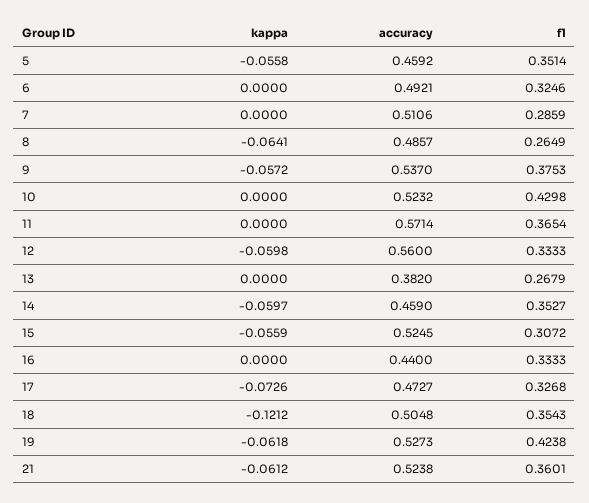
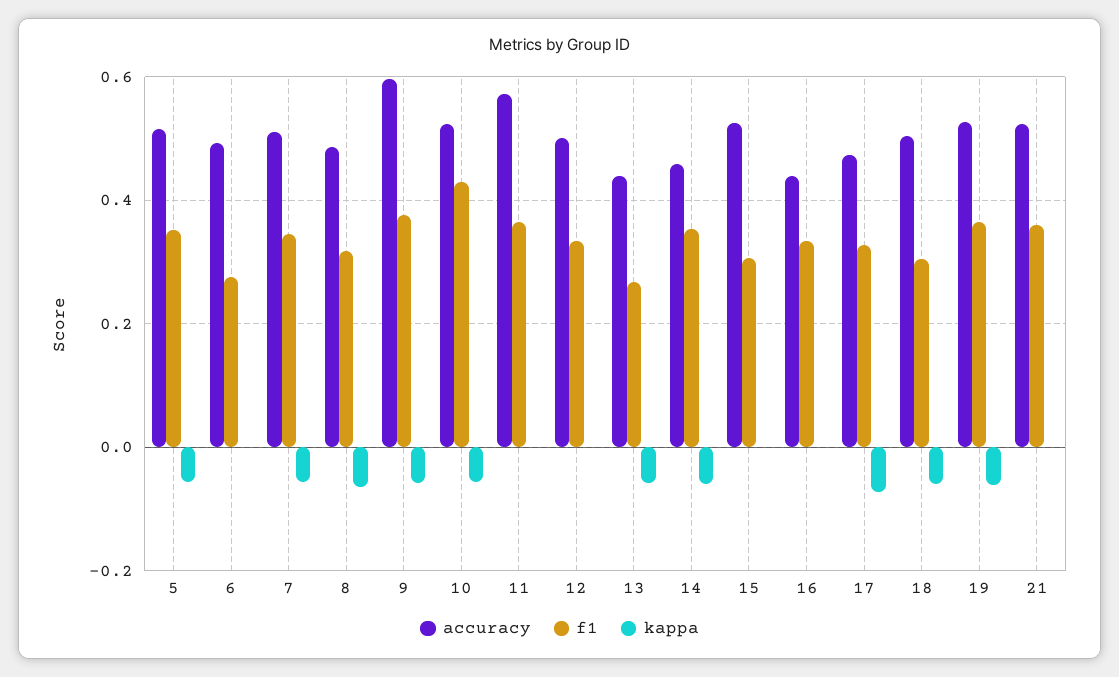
  {
    "kappa": {
      "5": -0.0558,
      "6": 0,
-     "7": 0,
+     "7": -0.06,
      "8": -0.0641,
      "9": -0.0572,
-     "10": 0,
+     "10": -0.06,
      "11": 0,
-     "12": -0.0598,
+     "12": 0,
-     "13": 0,
+     "13": -0.06,
      "14": -0.0597,
-     "15": -0.0559,
+     "15": 0,
      "16": 0,
      "17": -0.0726,
-     "18": -0.1212,
+     "18": -0.06,
      "19": -0.0618,
-     "21": -0.0612
+     "21": 0
    },
    "accuracy": {
-     "5": 0.4592,
+     "5": 0.52,
      "6": 0.4921,
      "7": 0.5106,
      "8": 0.4857,
-     "9": 0.537,
+     "9": 0.6,
      "10": 0.5232,
      "11": 0.5714,
-     "12": 0.56,
+     "12": 0.5,
-     "13": 0.382,
+     "13": 0.44,
      "14": 0.459,
      "15": 0.5245,
      "16": 0.44,
      "17": 0.4727,
      "18": 0.5048,
      "19": 0.5273,
      "21": 0.5238
    },
    "f1": {
      "5": 0.3514,
-     "6": 0.3246,
+     "6": 0.28,
-     "7": 0.2859,
+     "7": 0.34,
-     "8": 0.2649,
+     "8": 0.32,
      "9": 0.3753,
      "10": 0.4298,
      "11": 0.3654,
      "12": 0.3333,
      "13": 0.2679,
      "14": 0.3527,
      "15": 0.3072,
      "16": 0.3333,
      "17": 0.3268,
-     "18": 0.3543,
+     "18": 0.3,
-     "19": 0.4238,
+     "19": 0.36,
      "21": 0.3601
    }
  }

